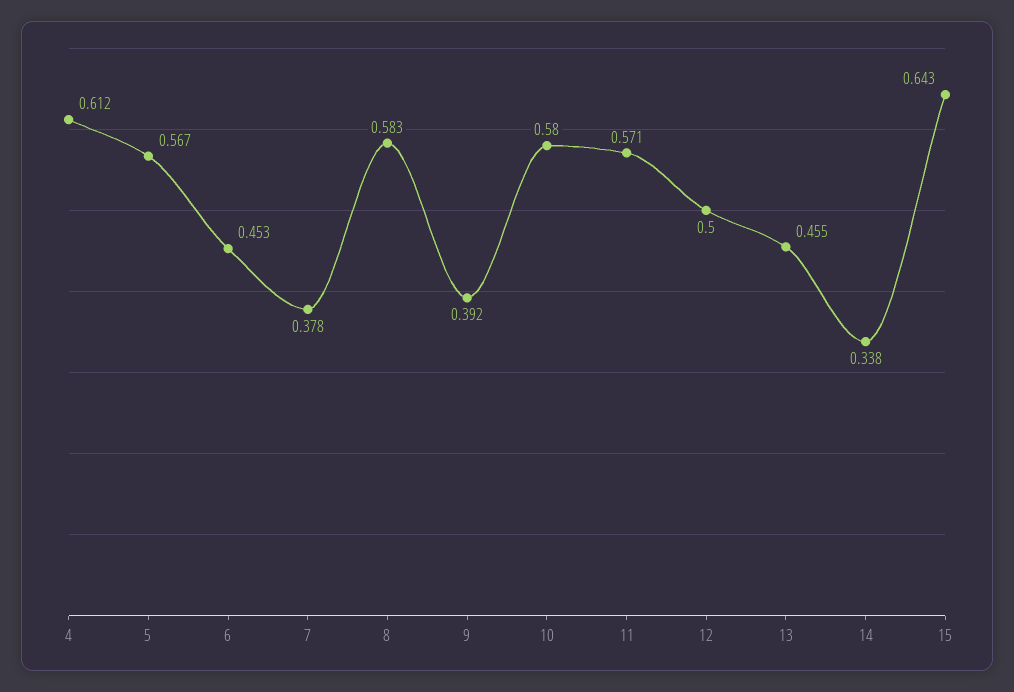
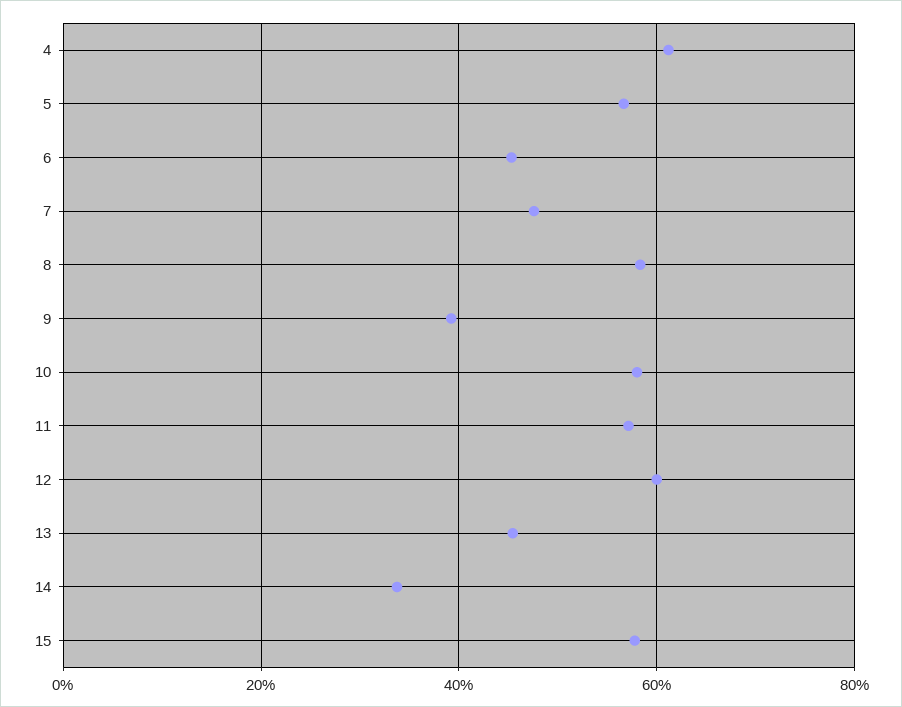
  {
    "4": 0.612,
    "5": 0.567,
    "6": 0.453,
-   "7": 0.378,
+   "7": 0.48,
    "8": 0.583,
    "9": 0.392,
    "10": 0.58,
    "11": 0.571,
-   "12": 0.5,
+   "12": 0.6,
    "13": 0.455,
    "14": 0.338,
-   "15": 0.643
+   "15": 0.58
  }

